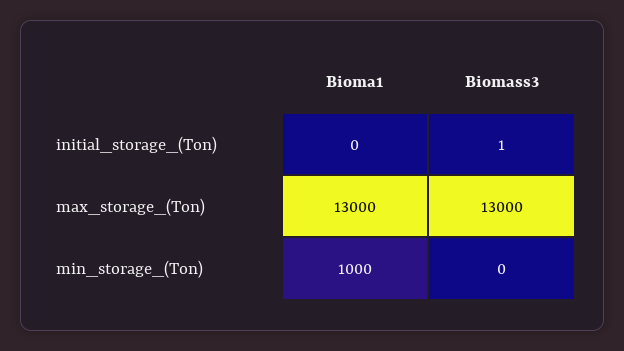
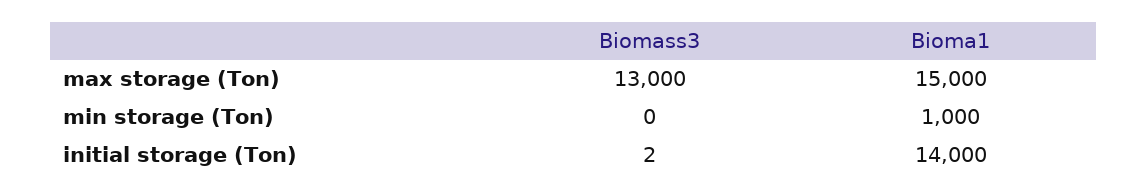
  {
    "Bioma1": {
-     "initial_storage_(Ton)": 0,
+     "initial_storage_(Ton)": 14000,
-     "max_storage_(Ton)": 13000,
+     "max_storage_(Ton)": 15000,
      "min_storage_(Ton)": 1000
    },
    "Biomass3": {
-     "initial_storage_(Ton)": 1,
+     "initial_storage_(Ton)": 2,
      "max_storage_(Ton)": 13000,
      "min_storage_(Ton)": 0
    }
  }

